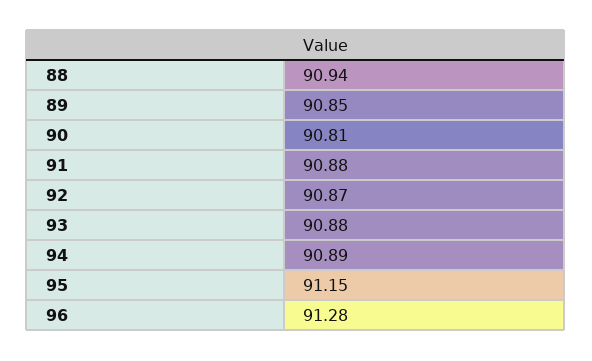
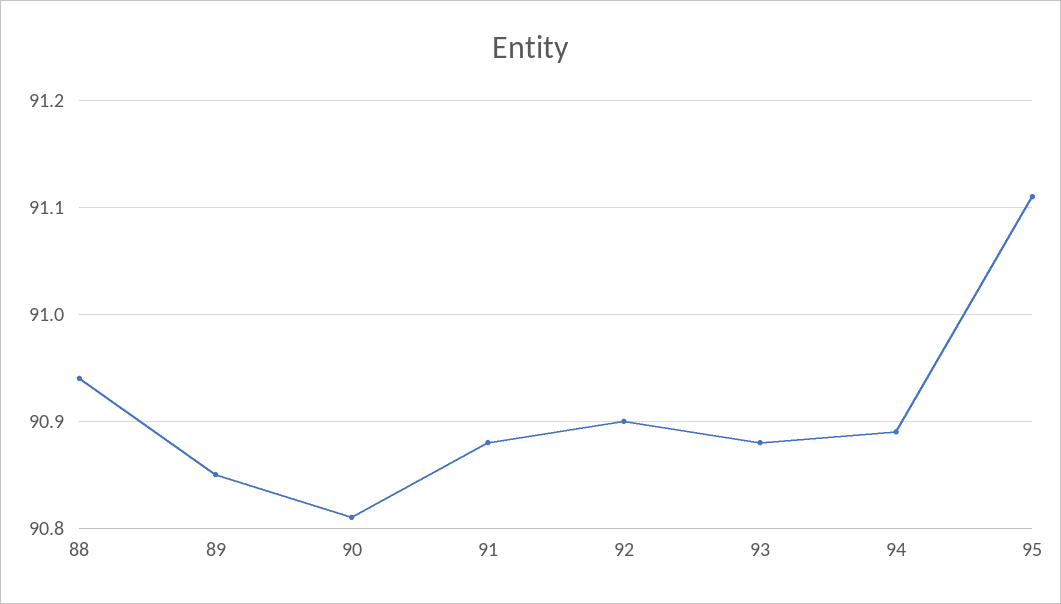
  {
    "88": 90.94,
    "89": 90.85,
    "90": 90.81,
    "91": 90.88,
-   "92": 90.87,
+   "92": 90.9,
    "93": 90.88,
    "94": 90.89,
-   "95": 91.15,
+   "95": 91.11
-   "96": 91.28
  }

